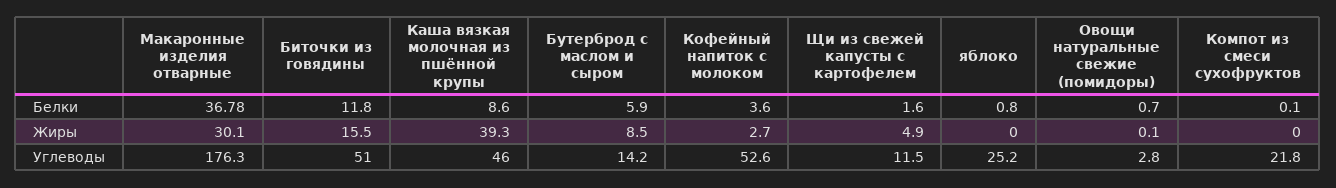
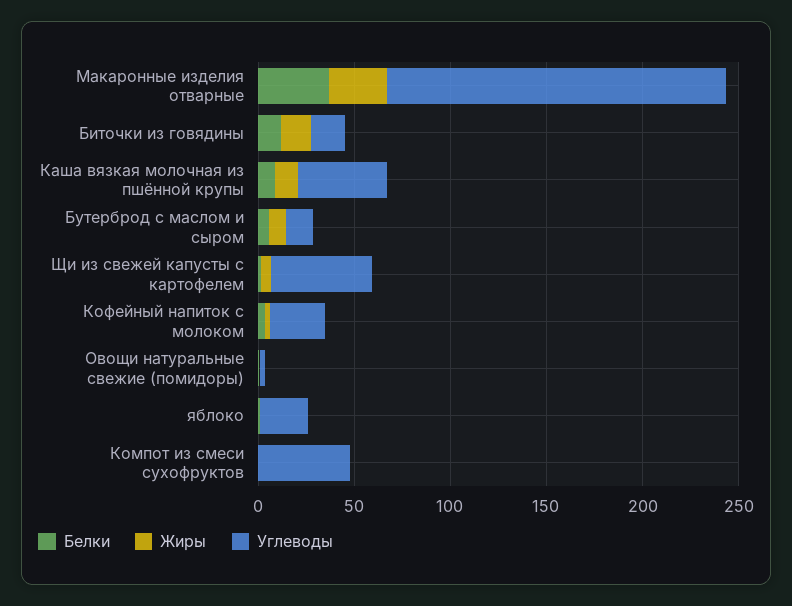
  {
    "Белки": {
      "Макаронные изделия отварные": 36.78,
      "Биточки из говядины": 11.8,
      "Каша вязкая молочная из пшённой крупы": 8.6,
      "Бутерброд с маслом и сыром": 5.9,
      "Кофейный напиток с молоком": 3.6,
      "Щи из свежей капусты с картофелем": 1.6,
      "яблоко": 0.8,
      "Овощи натуральные свежие (помидоры)": 0.7,
      "Компот из смеси сухофруктов": 0.1
    },
    "Жиры": {
      "Макаронные изделия отварные": 30.1,
      "Биточки из говядины": 15.5,
-     "Каша вязкая молочная из пшённой крупы": 39.3,
+     "Каша вязкая молочная из пшённой крупы": 10,
      "Бутерброд с маслом и сыром": 8.5,
      "Кофейный напиток с молоком": 2.7,
      "Щи из свежей капусты с картофелем": 4.9,
      "яблоко": 0,
      "Овощи натуральные свежие (помидоры)": 0.1,
      "Компот из смеси сухофруктов": 0
    },
    "Углеводы": {
      "Макаронные изделия отварные": 176.3,
-     "Биточки из говядины": 51,
+     "Биточки из говядины": 20,
      "Каша вязкая молочная из пшённой крупы": 46,
      "Бутерброд с маслом и сыром": 14.2,
-     "Кофейный напиток с молоком": 52.6,
+     "Кофейный напиток с молоком": 30,
-     "Щи из свежей капусты с картофелем": 11.5,
+     "Щи из свежей капусты с картофелем": 50,
      "яблоко": 25.2,
      "Овощи натуральные свежие (помидоры)": 2.8,
-     "Компот из смеси сухофруктов": 21.8
+     "Компот из смеси сухофруктов": 50
    }
  }

